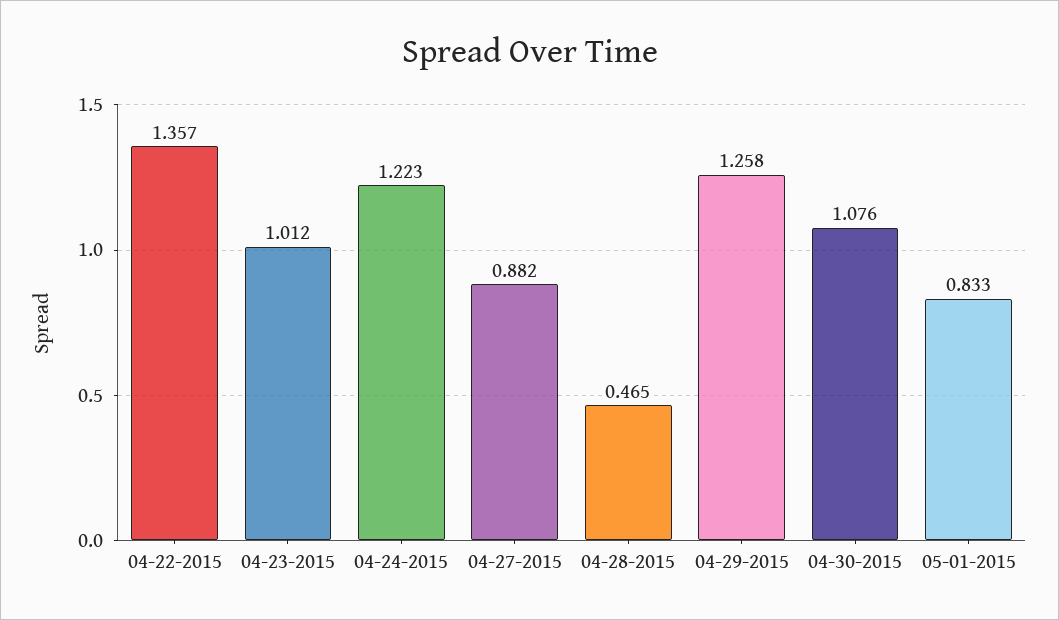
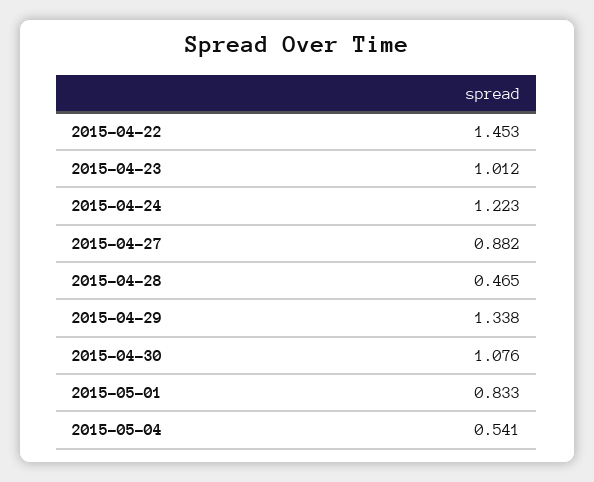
  {
-   "04-22-2015": 1.357,
+   "04-22-2015": 1.453,
    "04-23-2015": 1.012,
    "04-24-2015": 1.223,
    "04-27-2015": 0.882,
    "04-28-2015": 0.465,
-   "04-29-2015": 1.258,
+   "04-29-2015": 1.338,
    "04-30-2015": 1.076,
-   "05-01-2015": 0.833
+   "05-01-2015": 0.833,
+   "2015-05-04": 0.541
  }

